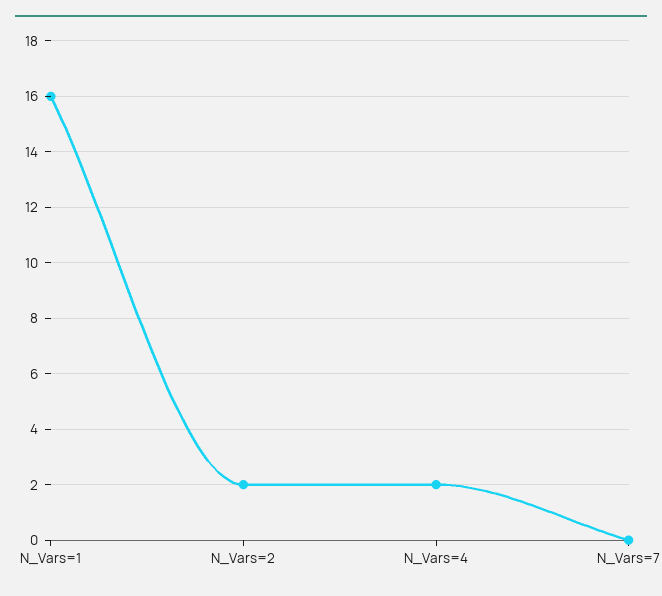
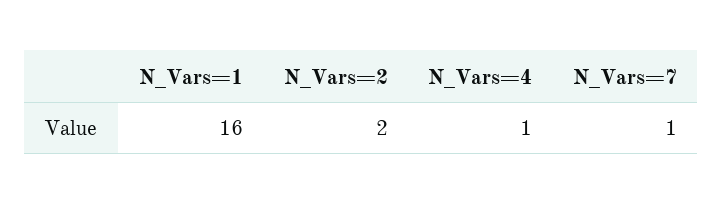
  {
    "N_Vars=1": 16,
    "N_Vars=2": 2,
-   "N_Vars=4": 2,
+   "N_Vars=4": 1,
-   "N_Vars=7": 0
+   "N_Vars=7": 1
  }

